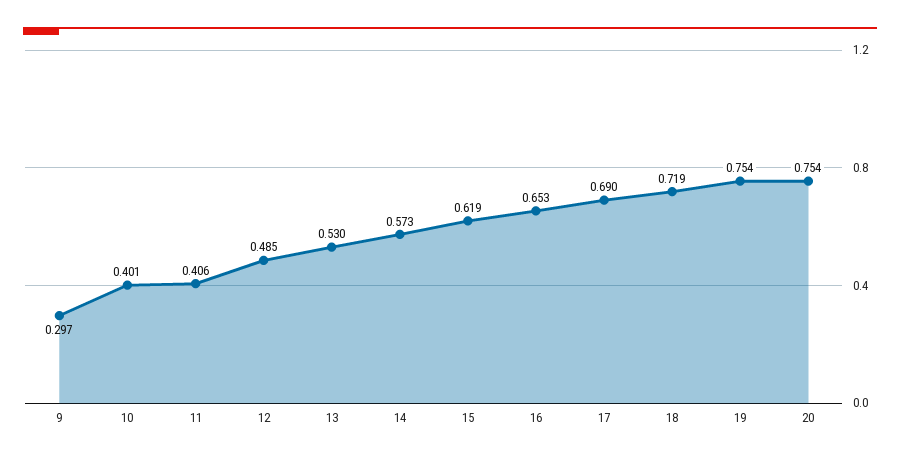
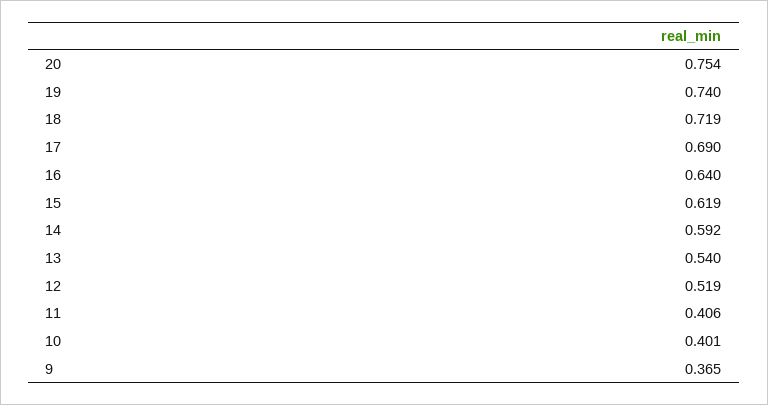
  {
-   "9": 0.297,
+   "9": 0.365,
    "10": 0.401,
    "11": 0.406,
-   "12": 0.485,
+   "12": 0.519,
-   "13": 0.53,
+   "13": 0.54,
-   "14": 0.573,
+   "14": 0.592,
    "15": 0.619,
-   "16": 0.653,
+   "16": 0.64,
    "17": 0.69,
    "18": 0.719,
-   "19": 0.754,
+   "19": 0.74,
    "20": 0.754
  }

